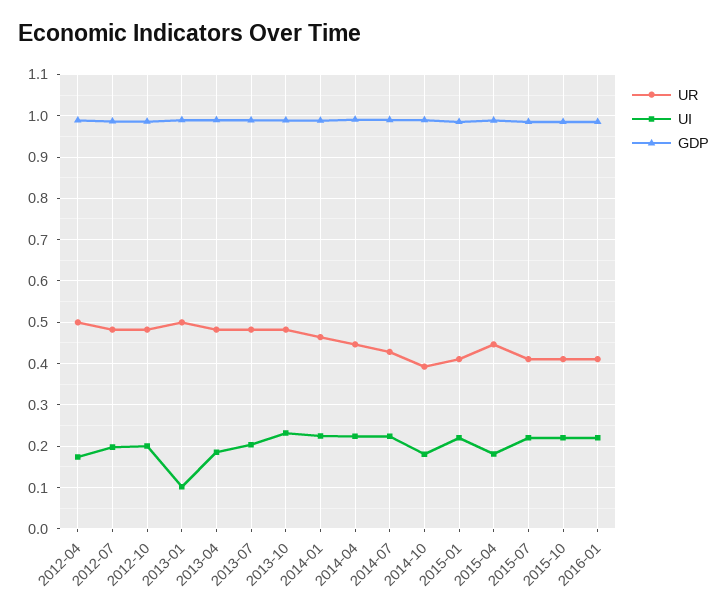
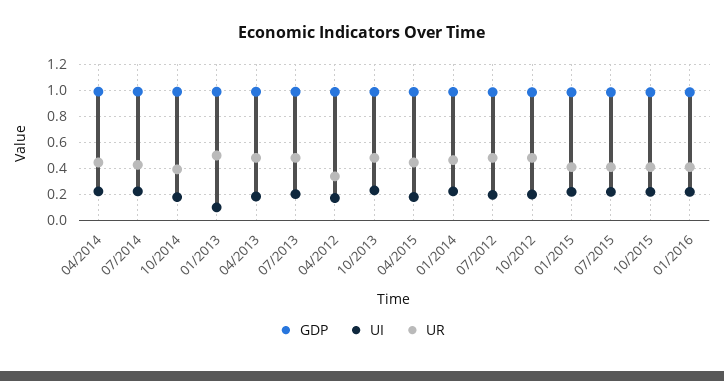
  {
    "UR": {
-     "2012-04": 0.5,
+     "2012-04": 0.35,
      "2012-07": 0.48,
      "2012-10": 0.48,
      "2013-01": 0.5,
      "2013-04": 0.48,
      "2013-07": 0.48,
      "2013-10": 0.48,
      "2014-01": 0.46,
      "2014-04": 0.44,
      "2014-07": 0.42,
      "2014-10": 0.4,
      "2015-01": 0.42,
      "2015-04": 0.44,
      "2015-07": 0.42,
      "2015-10": 0.42,
      "2016-01": 0.42
    },
    "UI": {
      "2012-04": 0.18,
      "2012-07": 0.2,
      "2012-10": 0.2,
      "2013-01": 0.1,
      "2013-04": 0.18,
      "2013-07": 0.2,
      "2013-10": 0.24,
      "2014-01": 0.22,
      "2014-04": 0.22,
      "2014-07": 0.22,
      "2014-10": 0.18,
      "2015-01": 0.22,
      "2015-04": 0.18,
      "2015-07": 0.22,
      "2015-10": 0.22,
      "2016-01": 0.22
    },
    "GDP": {
      "2012-04": 0.98,
      "2012-07": 0.98,
      "2012-10": 0.98,
      "2013-01": 0.98,
      "2013-04": 0.98,
      "2013-07": 0.98,
      "2013-10": 0.98,
      "2014-01": 0.98,
      "2014-04": 1,
      "2014-07": 0.98,
      "2014-10": 0.98,
      "2015-01": 0.98,
      "2015-04": 0.98,
      "2015-07": 0.98,
      "2015-10": 0.98,
      "2016-01": 0.98
    }
  }

